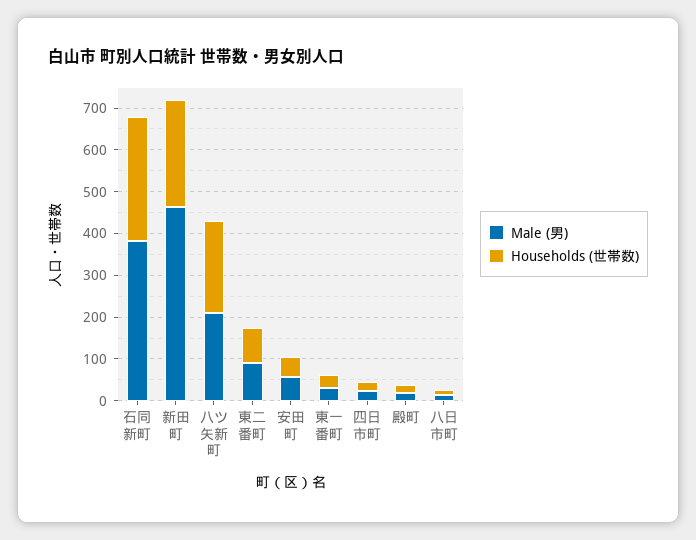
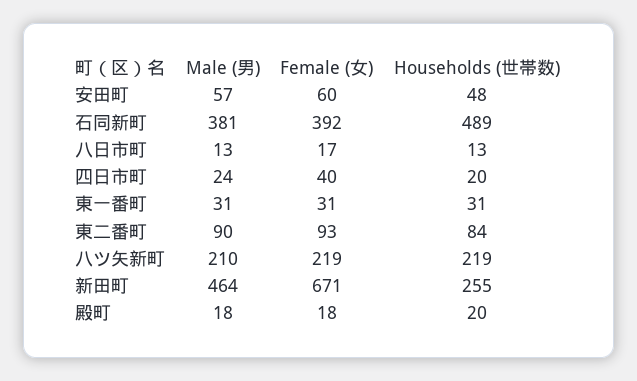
  {
    "Male (男)": {
      "石同新町": 381,
      "新田町": 464,
      "八ツ矢新町": 210,
      "東二番町": 90,
      "安田町": 57,
      "東一番町": 31,
      "四日市町": 24,
      "殿町": 18,
      "八日市町": 13
    },
    "Households (世帯数)": {
-     "石同新町": 300,
+     "石同新町": 489,
      "新田町": 255,
      "八ツ矢新町": 219,
      "東二番町": 84,
      "安田町": 48,
      "東一番町": 31,
      "四日市町": 20,
      "殿町": 20,
      "八日市町": 13
-   }
+   },
+   "Female (女)": {
+     "安田町": 60,
+     "石同新町": 392,
+     "八日市町": 17,
+     "四日市町": 40,
+     "東一番町": 31,
+     "東二番町": 93,
+     "八ツ矢新町": 219,
+     "新田町": 671,
+     "殿町": 18
+   }
  }

